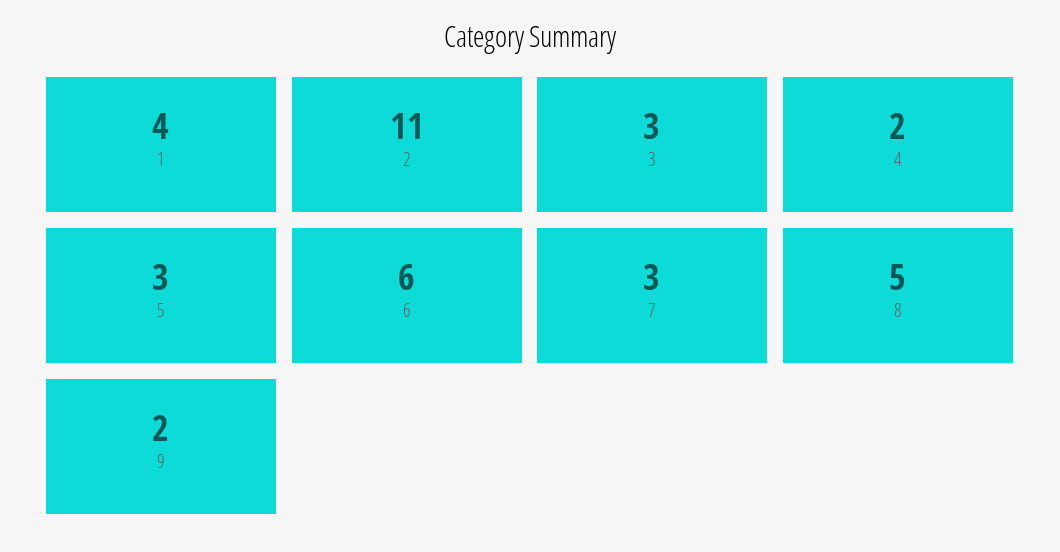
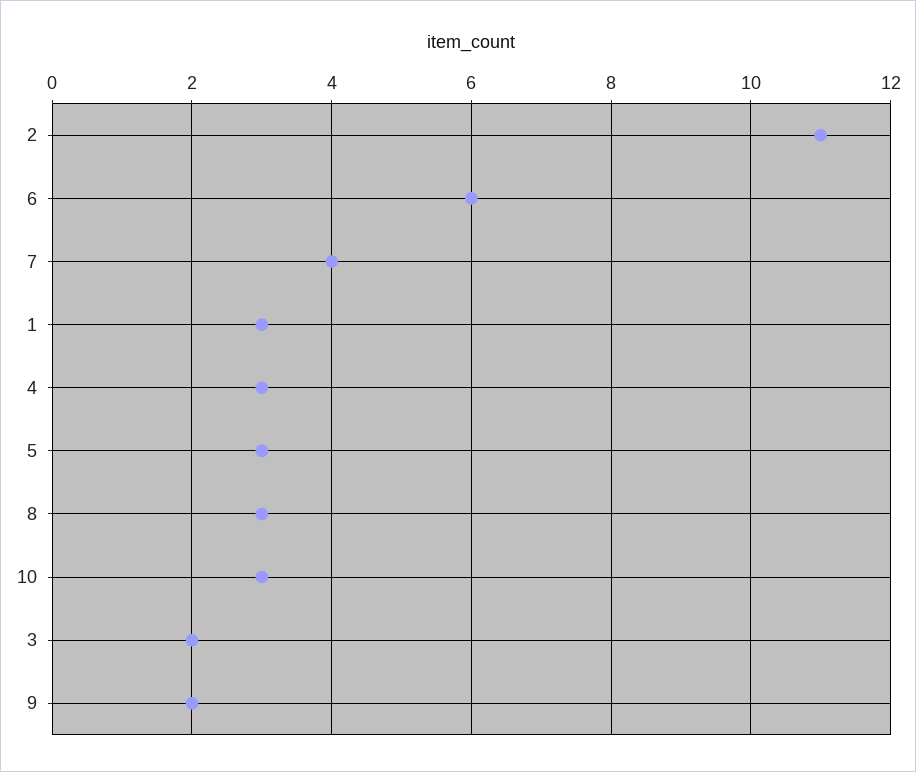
  {
-   "1": 4,
+   "1": 3,
    "2": 11,
-   "3": 3,
+   "3": 2,
-   "4": 2,
+   "4": 3,
    "5": 3,
    "6": 6,
-   "7": 3,
+   "7": 4,
-   "8": 5,
+   "8": 3,
-   "9": 2
+   "9": 2,
+   "10": 3
  }

